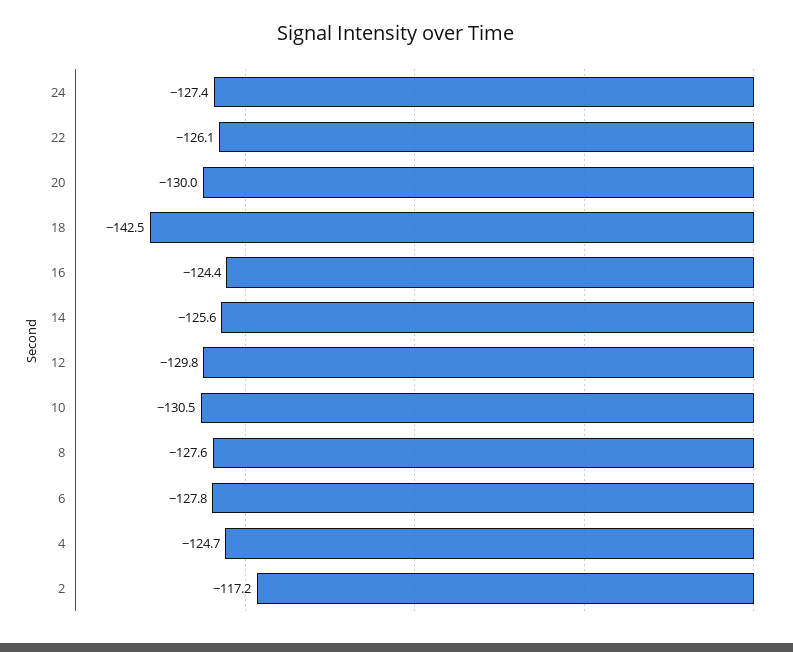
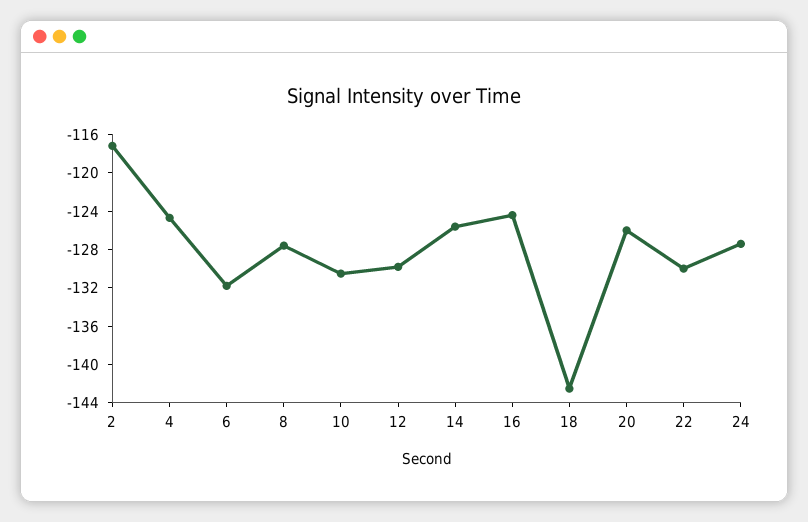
  {
    "24": -127.4,
-   "22": -126.1,
+   "22": -130,
-   "20": -130,
+   "20": -126,
    "18": -142.5,
    "16": -124.4,
    "14": -125.6,
    "12": -129.8,
    "10": -130.5,
    "8": -127.6,
-   "6": -127.8,
+   "6": -132,
    "4": -124.7,
    "2": -117.2
  }

